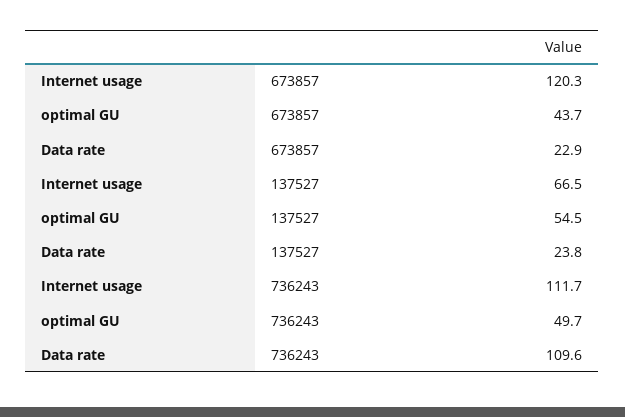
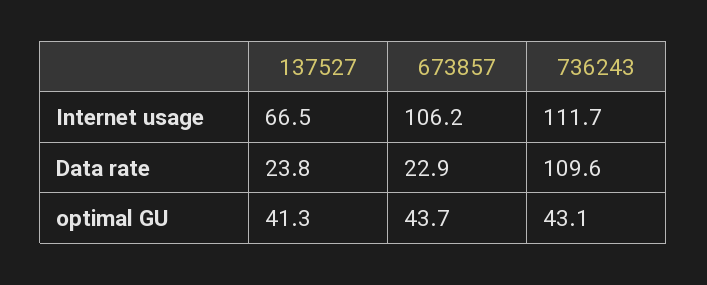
  {
    "Internet usage": {
-     "673857": 120.3,
+     "673857": 106.2,
      "137527": 66.5,
      "736243": 111.7
    },
    "optimal GU": {
      "673857": 43.7,
-     "137527": 54.5,
+     "137527": 41.3,
-     "736243": 49.7
+     "736243": 43.1
    },
    "Data rate": {
      "673857": 22.9,
      "137527": 23.8,
      "736243": 109.6
    }
  }

